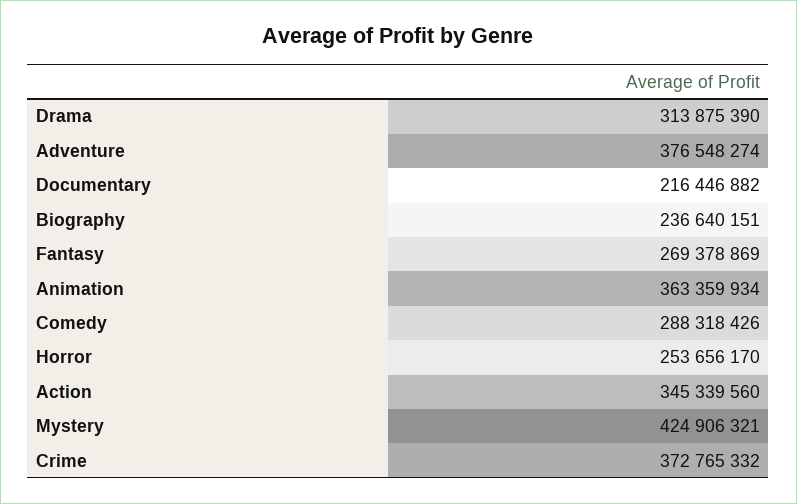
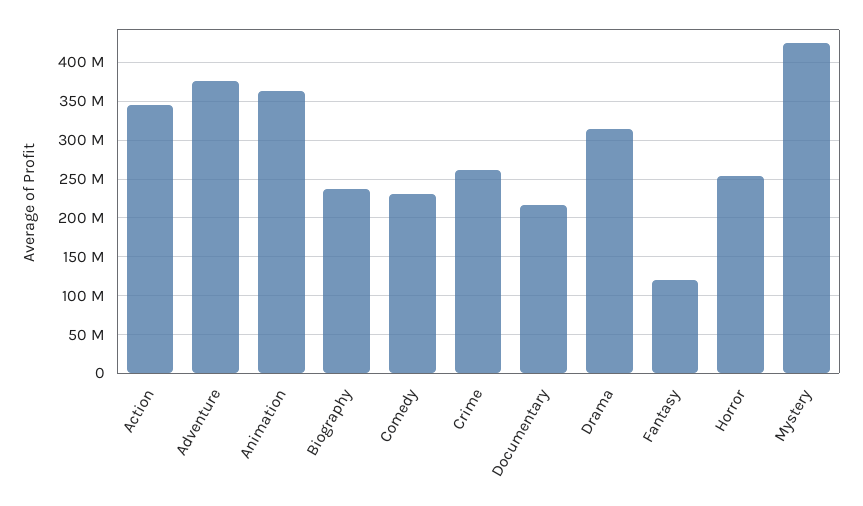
  {
    "Drama": 313875390,
    "Adventure": 376548274,
    "Documentary": 216446882,
    "Biography": 236640151,
-   "Fantasy": 269378869,
+   "Fantasy": 120000000,
    "Animation": 363359934,
-   "Comedy": 288318426,
+   "Comedy": 230000000,
    "Horror": 253656170,
    "Action": 345339560,
    "Mystery": 424906321,
-   "Crime": 372765332
+   "Crime": 260000000
  }

